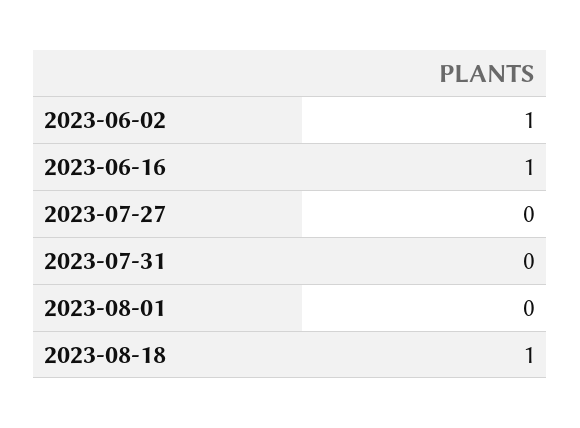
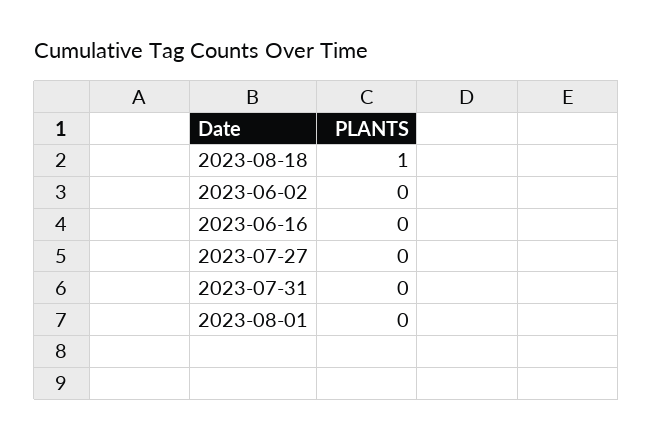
  {
-   "2023-06-02": 1,
+   "2023-06-02": 0,
-   "2023-06-16": 1,
+   "2023-06-16": 0,
    "2023-07-27": 0,
    "2023-07-31": 0,
    "2023-08-01": 0,
    "2023-08-18": 1
  }

